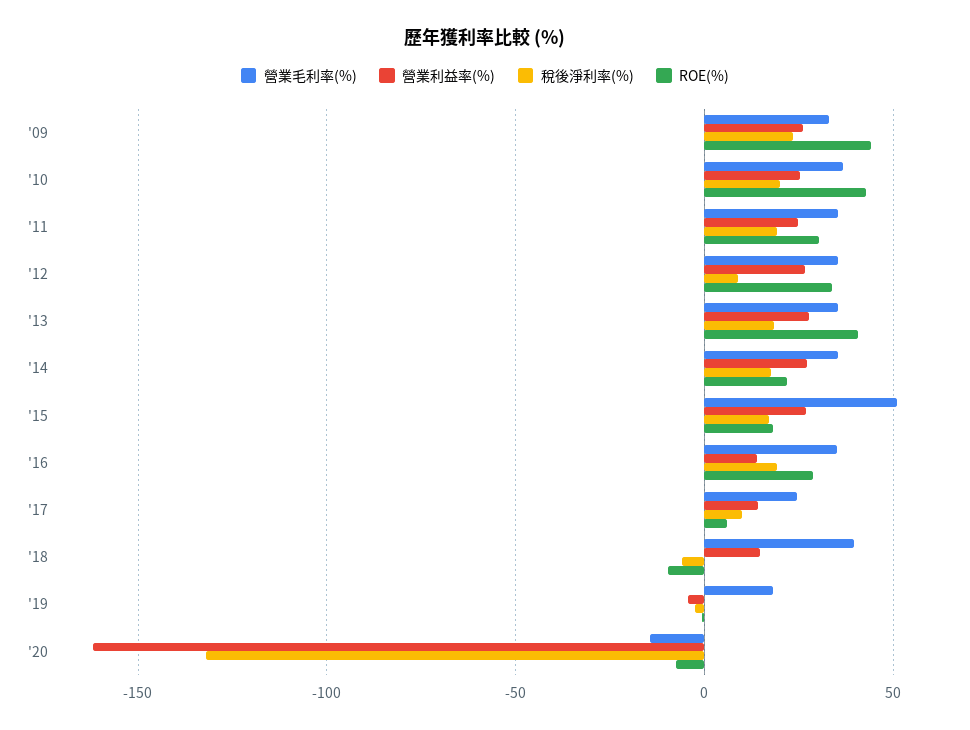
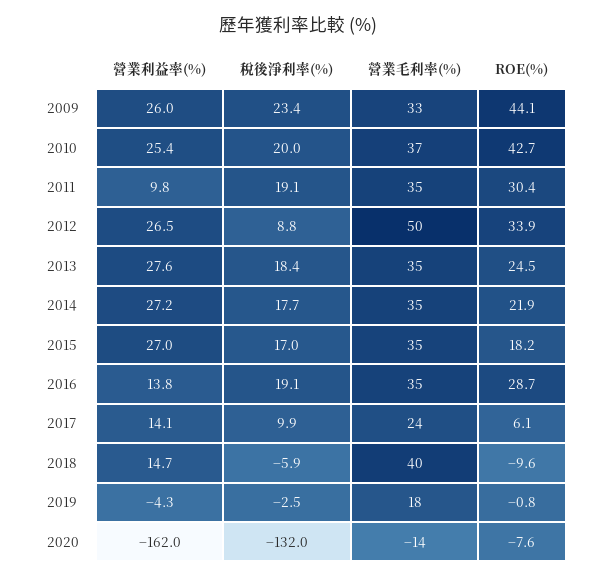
  {
    "營業毛利率(%)": {
      "'09": 33,
      "'10": 37,
      "'11": 35,
-     "'12": 35,
+     "'12": 50,
      "'13": 35,
      "'14": 35,
-     "'15": 50,
+     "'15": 35,
      "'16": 35,
      "'17": 24,
      "'18": 40,
      "'19": 18,
      "'20": -14
    },
    "營業利益率(%)": {
      "'09": 26,
      "'10": 25.4,
-     "'11": 25,
+     "'11": 9.8,
      "'12": 26.5,
      "'13": 27.6,
      "'14": 27.2,
      "'15": 27,
      "'16": 13.8,
      "'17": 14.1,
      "'18": 14.7,
      "'19": -4.3,
      "'20": -162
    },
    "稅後淨利率(%)": {
      "'09": 23.4,
      "'10": 20,
      "'11": 19.1,
      "'12": 8.8,
      "'13": 18.4,
      "'14": 17.7,
      "'15": 17,
      "'16": 19.1,
      "'17": 9.9,
      "'18": -5.9,
      "'19": -2.5,
      "'20": -132
    },
    "ROE(%)": {
      "'09": 44.1,
      "'10": 42.7,
      "'11": 30.4,
      "'12": 33.9,
-     "'13": 40,
+     "'13": 24.5,
      "'14": 21.9,
      "'15": 18.2,
      "'16": 28.7,
      "'17": 6.1,
      "'18": -9.6,
      "'19": -0.8,
      "'20": -7.6
    }
  }

